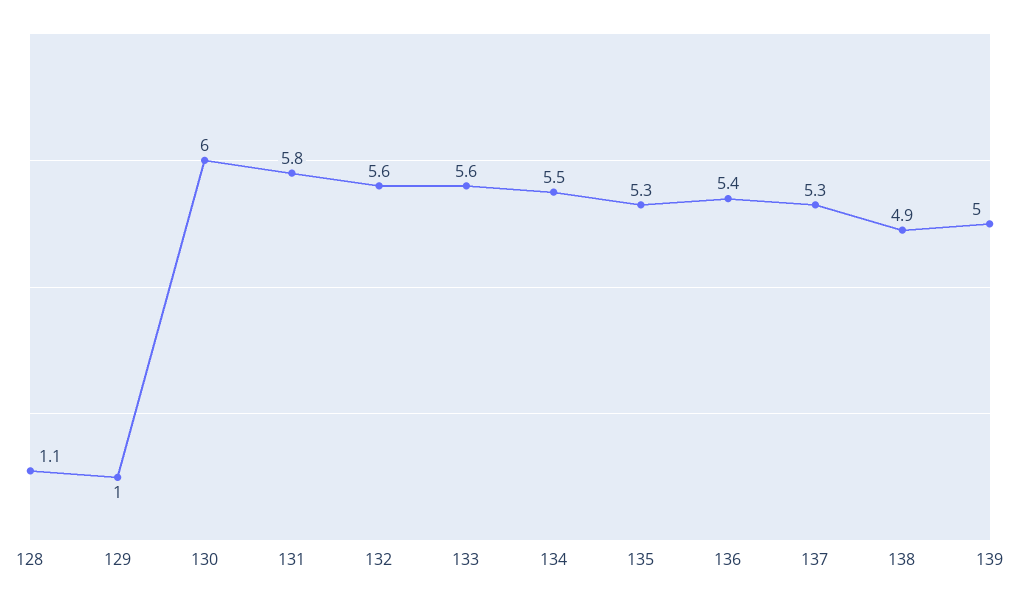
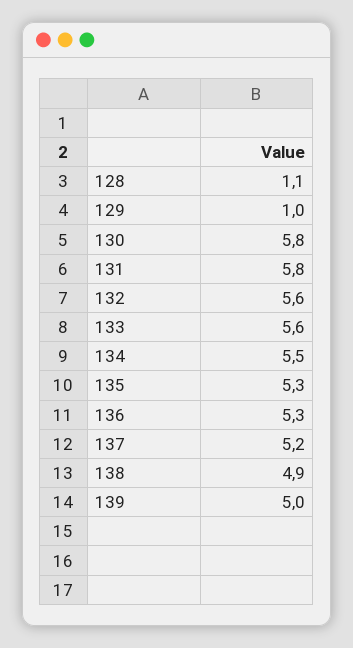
  {
    "128": 1.1,
    "129": 1,
-   "130": 6,
+   "130": 5.8,
    "131": 5.8,
    "132": 5.6,
    "133": 5.6,
    "134": 5.5,
    "135": 5.3,
-   "136": 5.4,
+   "136": 5.3,
-   "137": 5.3,
+   "137": 5.2,
    "138": 4.9,
    "139": 5
  }

